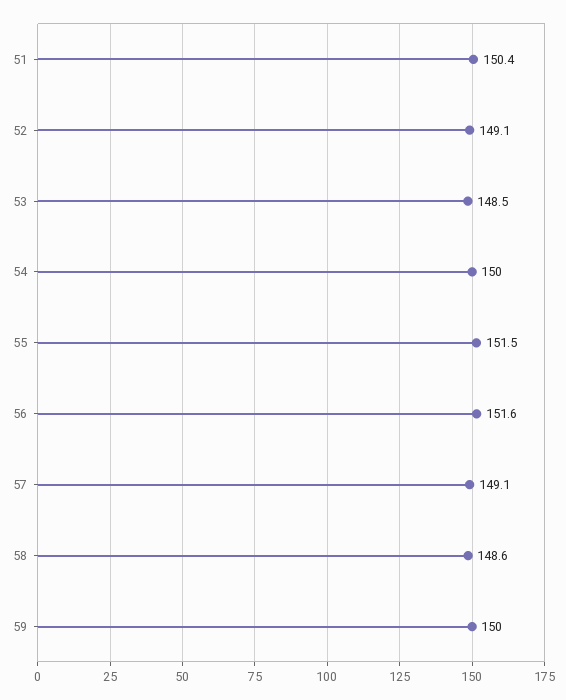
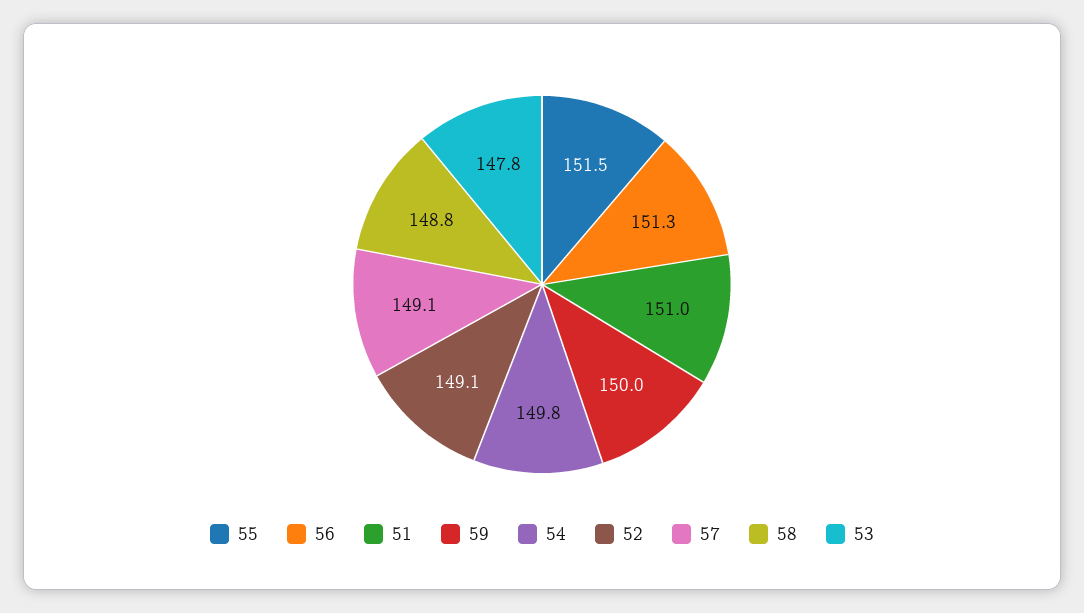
  {
-   "51": 150.4,
+   "51": 151,
    "52": 149.1,
-   "53": 148.5,
+   "53": 147.8,
-   "54": 150,
+   "54": 149.8,
    "55": 151.5,
-   "56": 151.6,
+   "56": 151.3,
    "57": 149.1,
-   "58": 148.6,
+   "58": 148.8,
    "59": 150
  }

